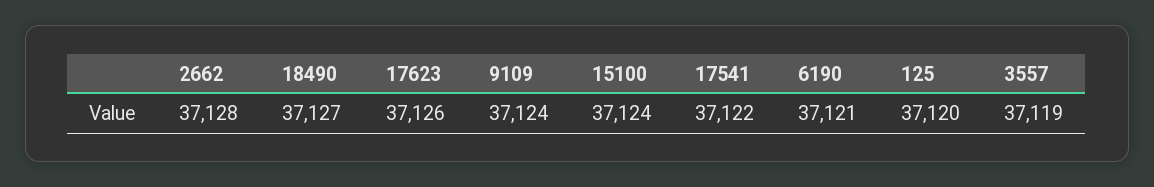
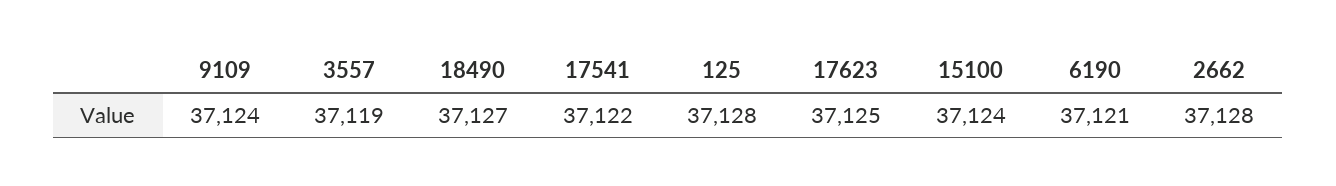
  {
    "2662": 37128,
    "18490": 37127,
-   "17623": 37126,
+   "17623": 37125,
    "9109": 37124,
    "15100": 37124,
    "17541": 37122,
    "6190": 37121,
-   "125": 37120,
+   "125": 37128,
    "3557": 37119
  }

